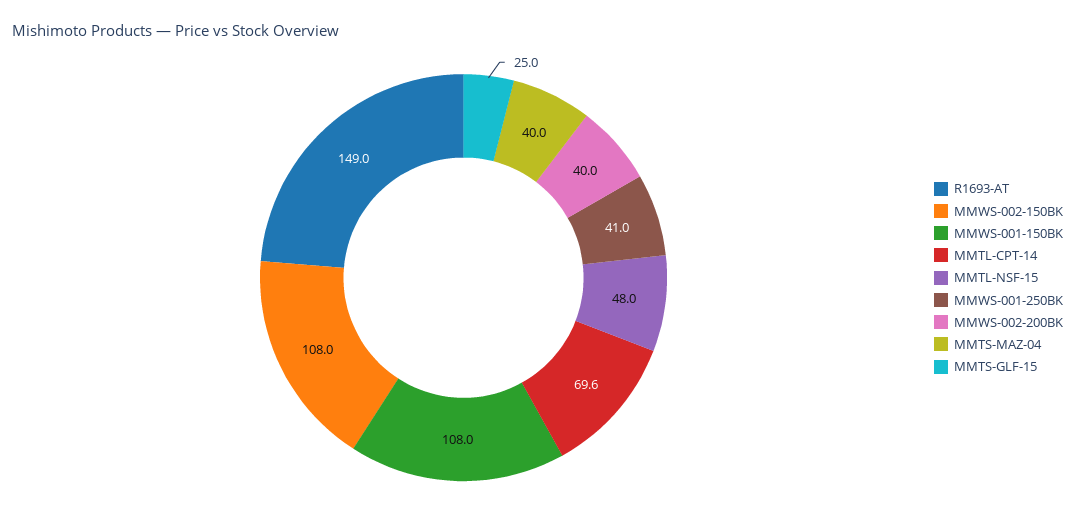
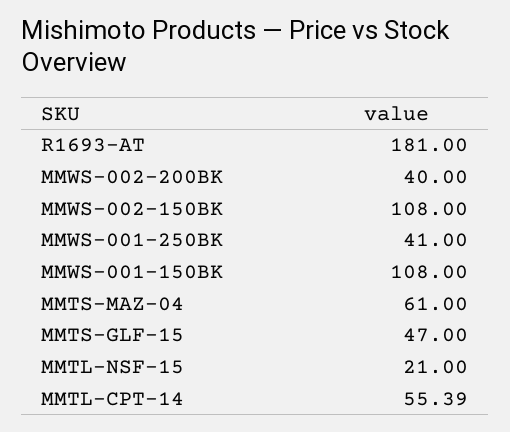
  {
-   "R1693-AT": 149,
+   "R1693-AT": 181,
    "MMWS-002-150BK": 108,
    "MMWS-001-150BK": 108,
-   "MMTL-CPT-14": 69.6,
+   "MMTL-CPT-14": 55.39,
-   "MMTL-NSF-15": 48,
+   "MMTL-NSF-15": 21,
    "MMWS-001-250BK": 41,
    "MMWS-002-200BK": 40,
-   "MMTS-MAZ-04": 40,
+   "MMTS-MAZ-04": 61,
-   "MMTS-GLF-15": 25
+   "MMTS-GLF-15": 47
  }

